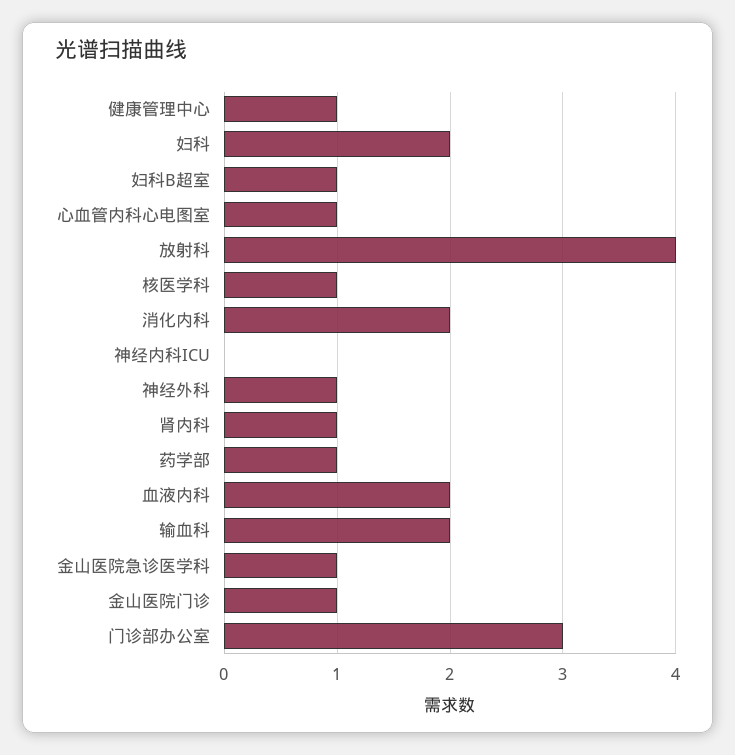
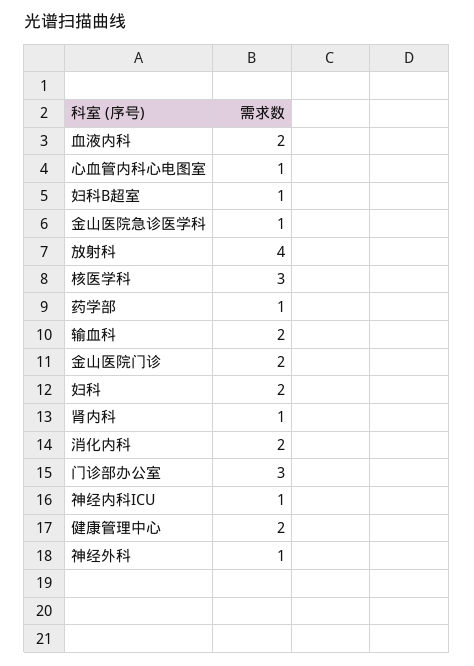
  {
-   "健康管理中心": 1,
+   "健康管理中心": 2,
    "妇科": 2,
    "妇科B超室": 1,
    "心血管内科心电图室": 1,
    "放射科": 4,
-   "核医学科": 1,
+   "核医学科": 3,
    "消化内科": 2,
-   "神经内科ICU": 0,
+   "神经内科ICU": 1,
    "神经外科": 1,
    "肾内科": 1,
    "药学部": 1,
    "血液内科": 2,
    "输血科": 2,
    "金山医院急诊医学科": 1,
-   "金山医院门诊": 1,
+   "金山医院门诊": 2,
    "门诊部办公室": 3
  }

